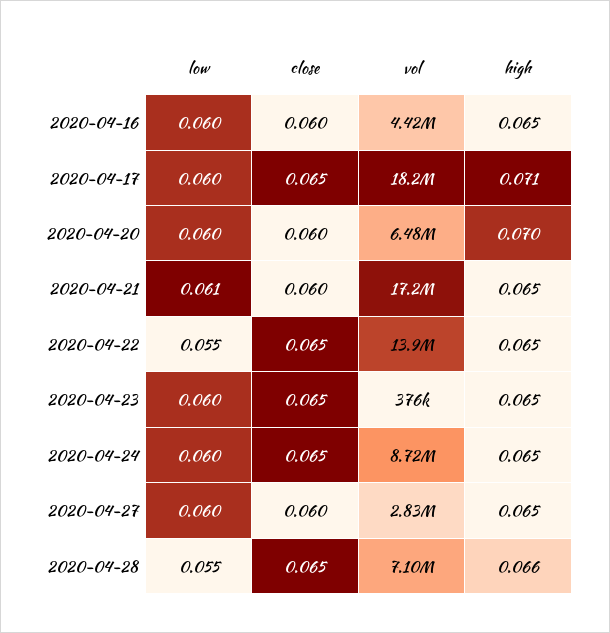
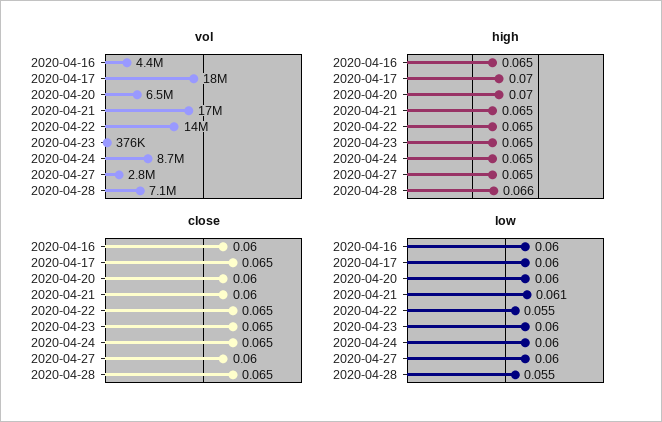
  {
    "low": {
      "2020-04-16": 0.06,
      "2020-04-17": 0.06,
      "2020-04-20": 0.06,
      "2020-04-21": 0.061,
      "2020-04-22": 0.055,
      "2020-04-23": 0.06,
      "2020-04-24": 0.06,
      "2020-04-27": 0.06,
      "2020-04-28": 0.055
    },
    "close": {
      "2020-04-16": 0.06,
      "2020-04-17": 0.065,
      "2020-04-20": 0.06,
      "2020-04-21": 0.06,
      "2020-04-22": 0.065,
      "2020-04-23": 0.065,
      "2020-04-24": 0.065,
      "2020-04-27": 0.06,
      "2020-04-28": 0.065
    },
    "vol": {
      "2020-04-16": 4420000,
      "2020-04-17": 18200000,
      "2020-04-20": 6480000,
      "2020-04-21": 17200000,
      "2020-04-22": 13900000,
      "2020-04-23": 376000,
      "2020-04-24": 8720000,
      "2020-04-27": 2830000,
      "2020-04-28": 7100000
    },
    "high": {
      "2020-04-16": 0.065,
-     "2020-04-17": 0.071,
+     "2020-04-17": 0.07,
      "2020-04-20": 0.07,
      "2020-04-21": 0.065,
      "2020-04-22": 0.065,
      "2020-04-23": 0.065,
      "2020-04-24": 0.065,
      "2020-04-27": 0.065,
      "2020-04-28": 0.066
    }
  }

